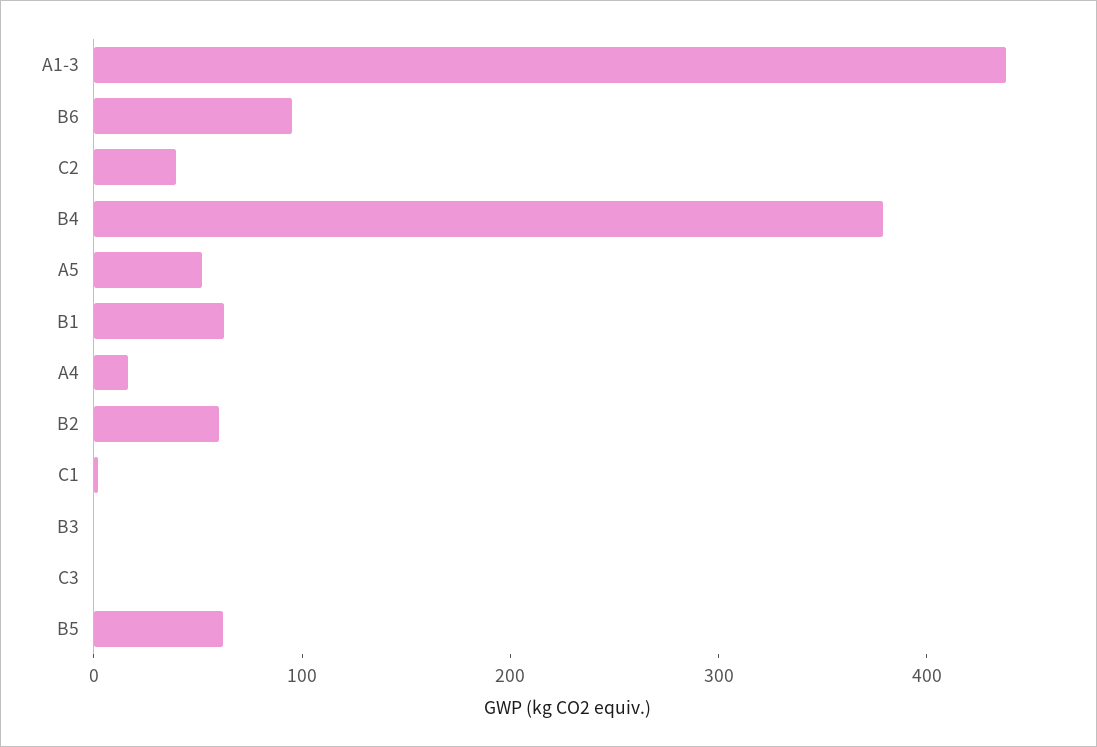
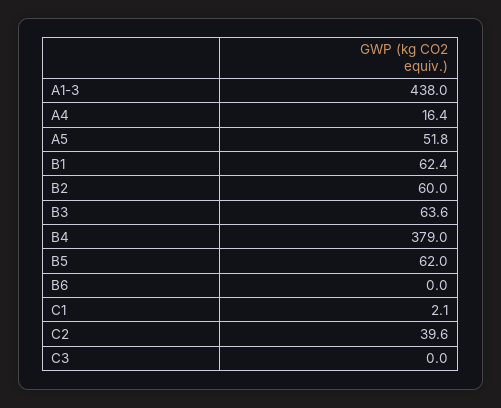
  {
    "A1-3": 438,
-   "B6": 100,
+   "B6": 0,
    "C2": 39.6,
    "B4": 379,
    "A5": 51.8,
    "B1": 62.4,
    "A4": 16.4,
    "B2": 60,
    "C1": 2.1,
-   "B3": 0,
+   "B3": 63.6,
    "C3": 0,
    "B5": 62
  }

